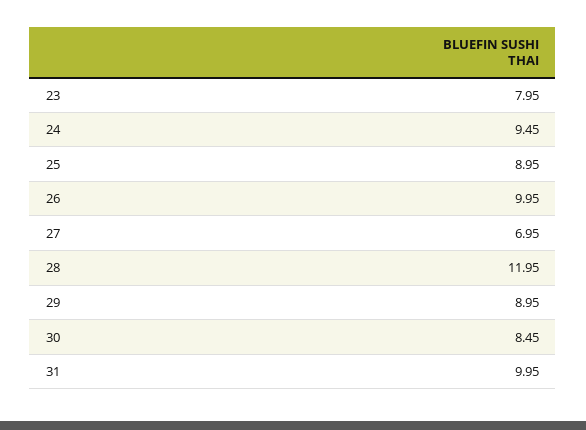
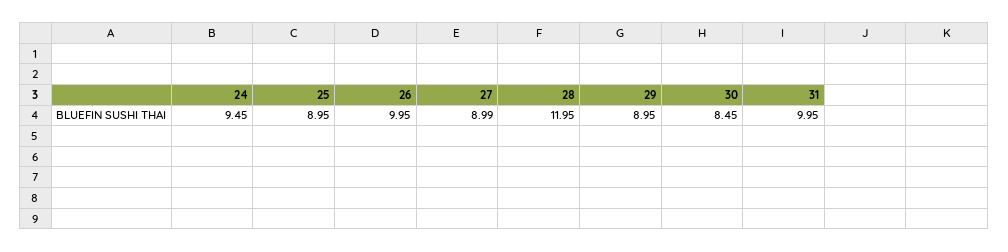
  {
-   "23": 7.95,
    "24": 9.45,
    "25": 8.95,
    "26": 9.95,
-   "27": 6.95,
+   "27": 8.99,
    "28": 11.95,
    "29": 8.95,
    "30": 8.45,
    "31": 9.95
  }

